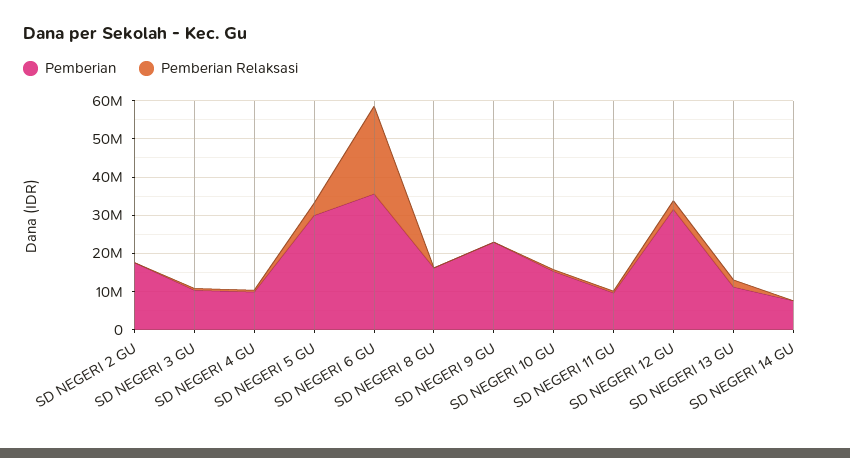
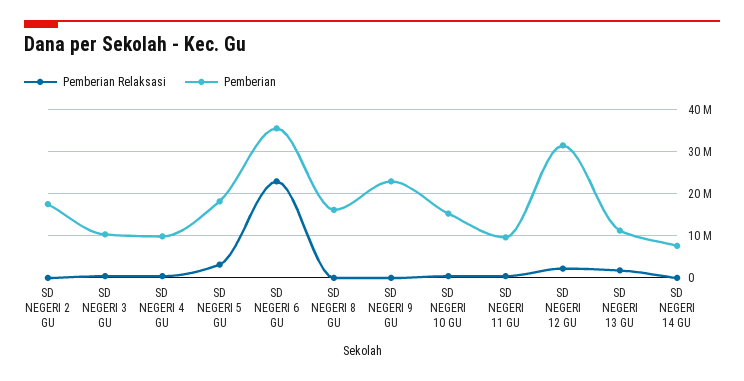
  {
    "Pemberian": {
      "SD NEGERI 2 GU": 18000000,
      "SD NEGERI 3 GU": 10000000,
      "SD NEGERI 4 GU": 10000000,
-     "SD NEGERI 5 GU": 30000000,
+     "SD NEGERI 5 GU": 18000000,
      "SD NEGERI 6 GU": 36000000,
      "SD NEGERI 8 GU": 16000000,
      "SD NEGERI 9 GU": 22000000,
      "SD NEGERI 10 GU": 16000000,
      "SD NEGERI 11 GU": 10000000,
      "SD NEGERI 12 GU": 32000000,
      "SD NEGERI 13 GU": 12000000,
      "SD NEGERI 14 GU": 8000000
    },
    "Pemberian Relaksasi": {
      "SD NEGERI 2 GU": 0,
      "SD NEGERI 3 GU": 0,
      "SD NEGERI 4 GU": 0,
      "SD NEGERI 5 GU": 4000000,
      "SD NEGERI 6 GU": 22000000,
      "SD NEGERI 8 GU": 0,
      "SD NEGERI 9 GU": 0,
      "SD NEGERI 10 GU": 0,
      "SD NEGERI 11 GU": 0,
      "SD NEGERI 12 GU": 2000000,
      "SD NEGERI 13 GU": 2000000,
      "SD NEGERI 14 GU": 0
    }
  }

